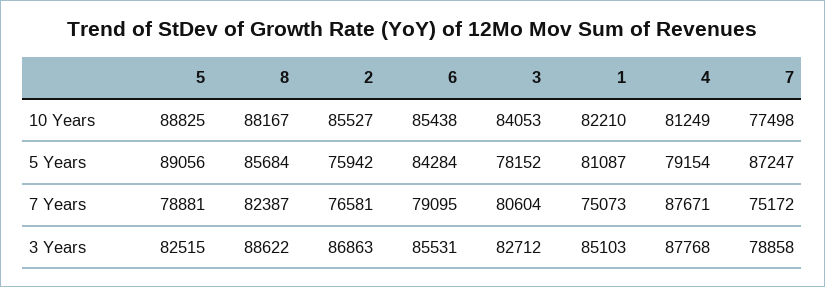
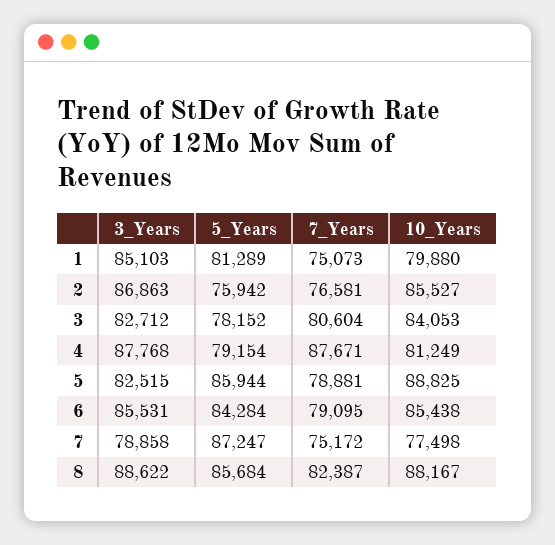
  {
    "5": {
      "10 Years": 88825,
-     "5 Years": 89056,
+     "5 Years": 85944,
      "7 Years": 78881,
      "3 Years": 82515
    },
    "8": {
      "10 Years": 88167,
      "5 Years": 85684,
      "7 Years": 82387,
      "3 Years": 88622
    },
    "2": {
      "10 Years": 85527,
      "5 Years": 75942,
      "7 Years": 76581,
      "3 Years": 86863
    },
    "6": {
      "10 Years": 85438,
      "5 Years": 84284,
      "7 Years": 79095,
      "3 Years": 85531
    },
    "3": {
      "10 Years": 84053,
      "5 Years": 78152,
      "7 Years": 80604,
      "3 Years": 82712
    },
    "1": {
-     "10 Years": 82210,
+     "10 Years": 79880,
-     "5 Years": 81087,
+     "5 Years": 81289,
      "7 Years": 75073,
      "3 Years": 85103
    },
    "4": {
      "10 Years": 81249,
      "5 Years": 79154,
      "7 Years": 87671,
      "3 Years": 87768
    },
    "7": {
      "10 Years": 77498,
      "5 Years": 87247,
      "7 Years": 75172,
      "3 Years": 78858
    }
  }

